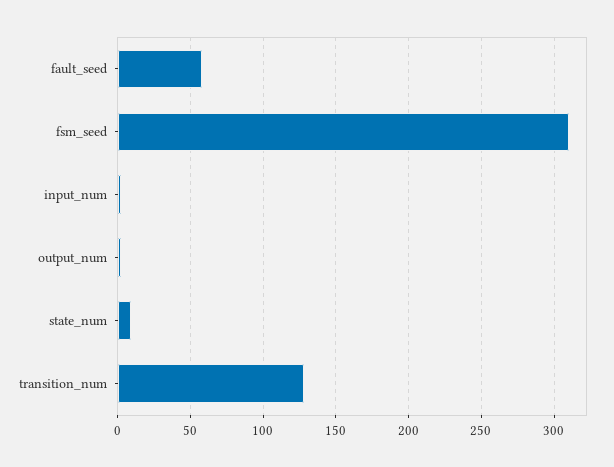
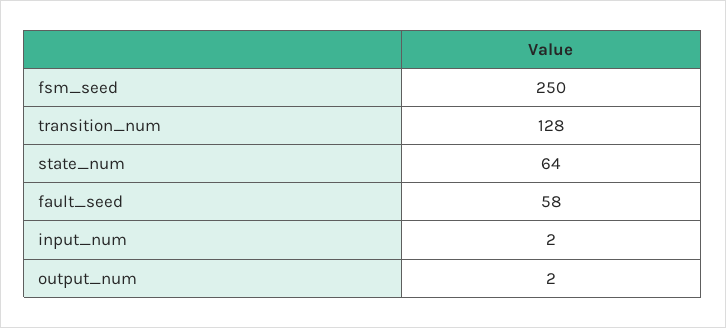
  {
    "fault_seed": 58,
-   "fsm_seed": 310,
+   "fsm_seed": 250,
    "input_num": 2,
    "output_num": 2,
-   "state_num": 10,
+   "state_num": 64,
    "transition_num": 128
  }

